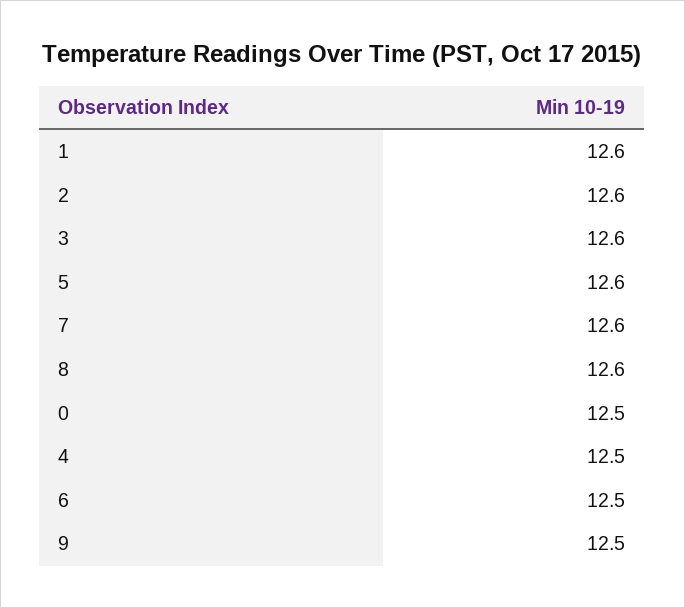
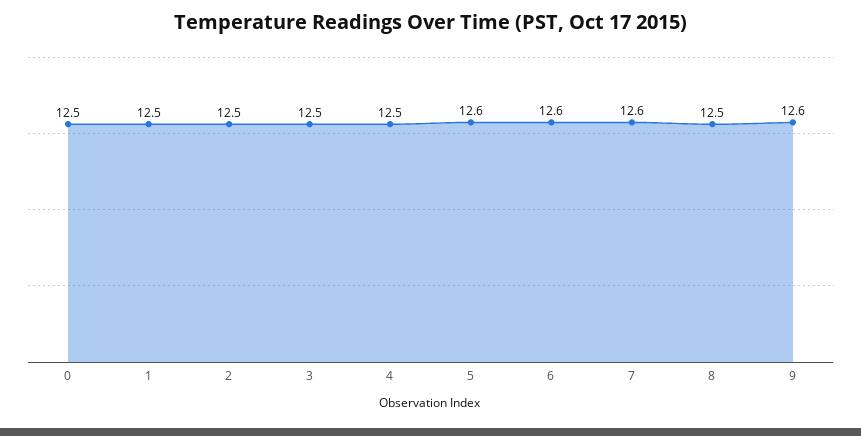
  {
-   "1": 12.6,
+   "1": 12.5,
-   "2": 12.6,
+   "2": 12.5,
-   "3": 12.6,
+   "3": 12.5,
    "5": 12.6,
    "7": 12.6,
-   "8": 12.6,
+   "8": 12.5,
    "0": 12.5,
    "4": 12.5,
-   "6": 12.5,
+   "6": 12.6,
-   "9": 12.5
+   "9": 12.6
  }

